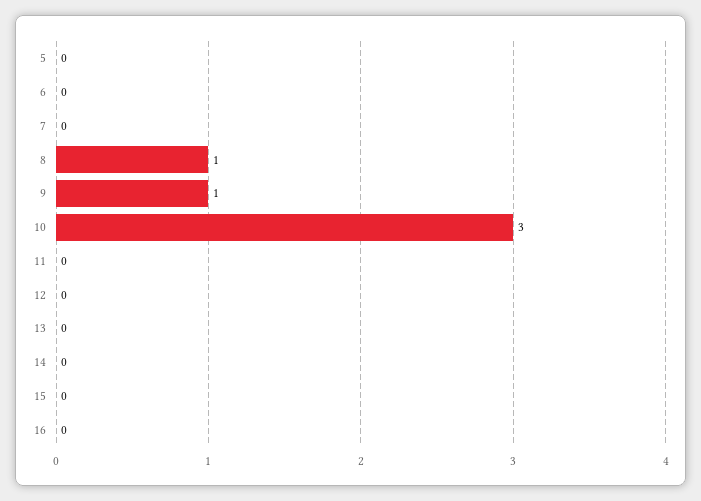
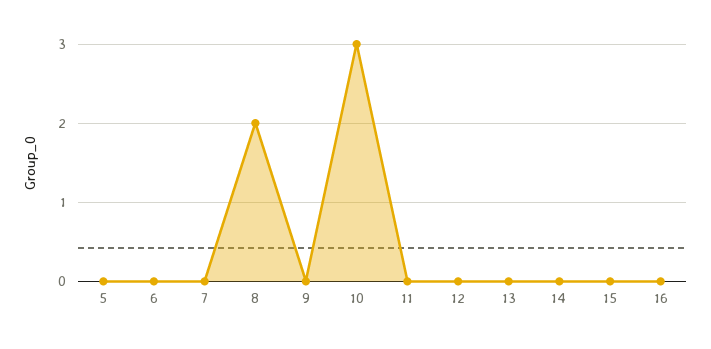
  {
    "5": 0,
    "6": 0,
    "7": 0,
-   "8": 1,
+   "8": 2,
-   "9": 1,
+   "9": 0,
    "10": 3,
    "11": 0,
    "12": 0,
    "13": 0,
    "14": 0,
    "15": 0,
    "16": 0
  }

